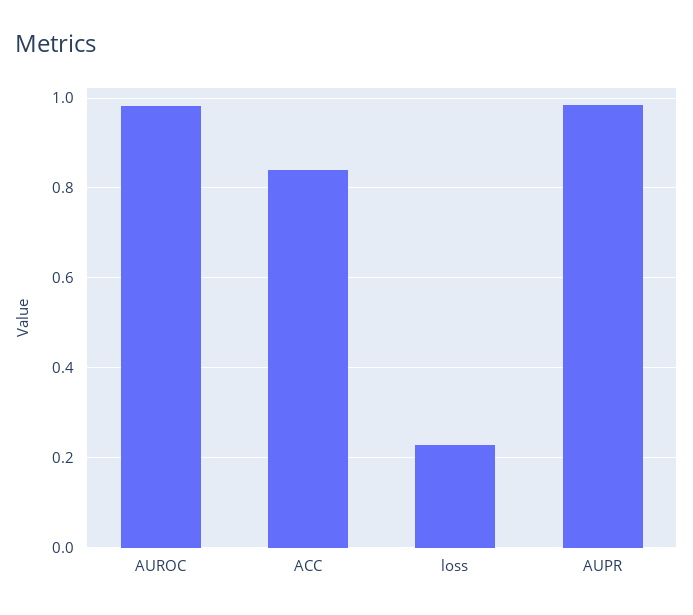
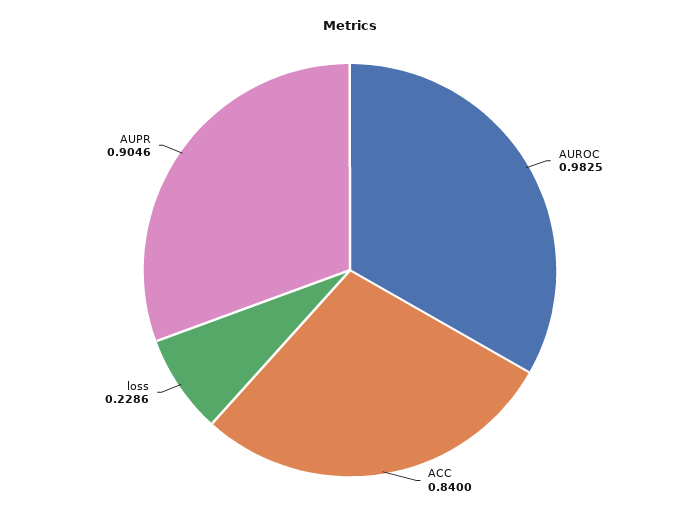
  {
    "AUROC": 0.9825,
    "ACC": 0.84,
    "loss": 0.2286,
-   "AUPR": 0.98
+   "AUPR": 0.9046
  }

